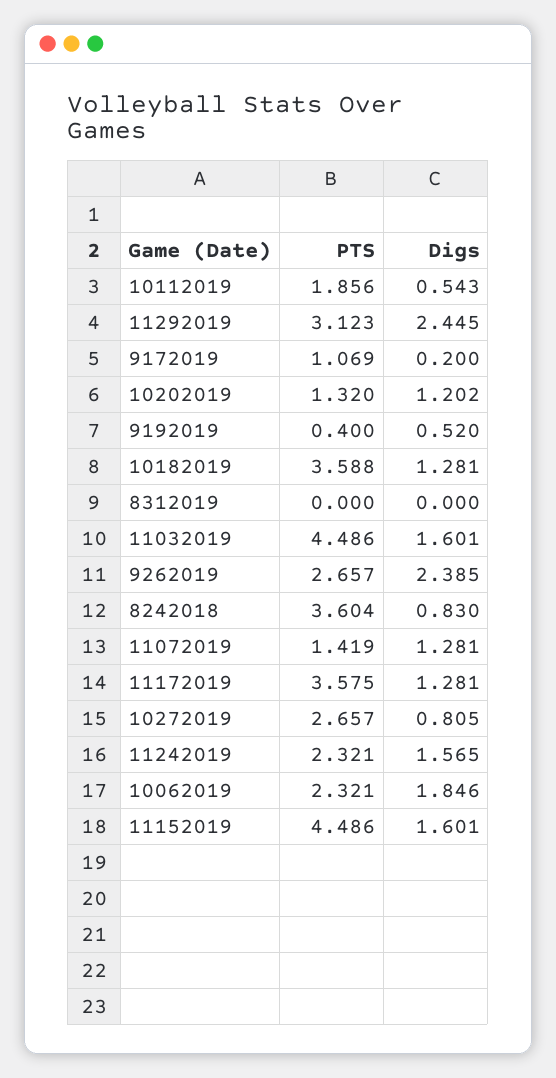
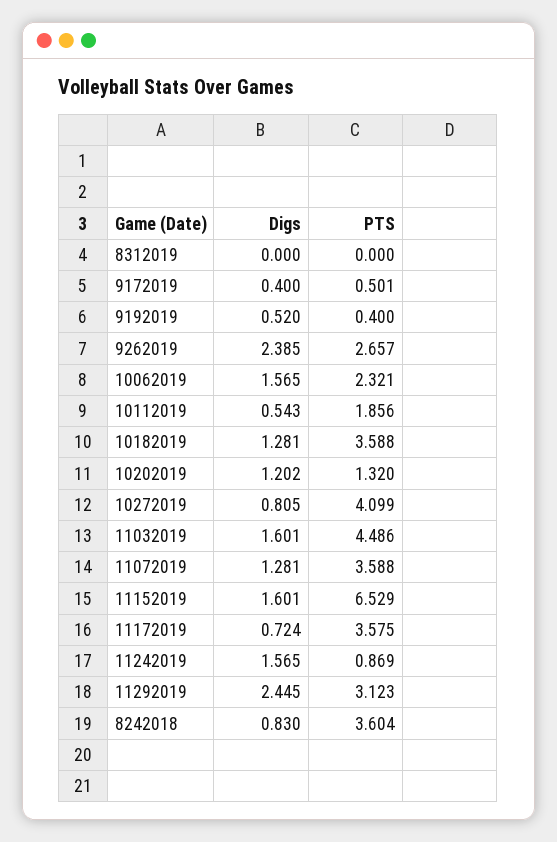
  {
    "PTS": {
      "10112019": 1.856,
      "11292019": 3.123,
-     "9172019": 1.069,
+     "9172019": 0.501,
      "10202019": 1.32,
      "9192019": 0.4,
      "10182019": 3.588,
      "8312019": 0,
      "11032019": 4.486,
      "9262019": 2.657,
      "8242018": 3.604,
-     "11072019": 1.419,
+     "11072019": 3.588,
      "11172019": 3.575,
-     "10272019": 2.657,
+     "10272019": 4.099,
-     "11242019": 2.321,
+     "11242019": 0.869,
      "10062019": 2.321,
-     "11152019": 4.486
+     "11152019": 6.529
    },
    "Digs": {
      "10112019": 0.543,
      "11292019": 2.445,
-     "9172019": 0.2,
+     "9172019": 0.4,
      "10202019": 1.202,
      "9192019": 0.52,
      "10182019": 1.281,
      "8312019": 0,
      "11032019": 1.601,
      "9262019": 2.385,
      "8242018": 0.83,
      "11072019": 1.281,
-     "11172019": 1.281,
+     "11172019": 0.724,
      "10272019": 0.805,
      "11242019": 1.565,
-     "10062019": 1.846,
+     "10062019": 1.565,
      "11152019": 1.601
    }
  }

